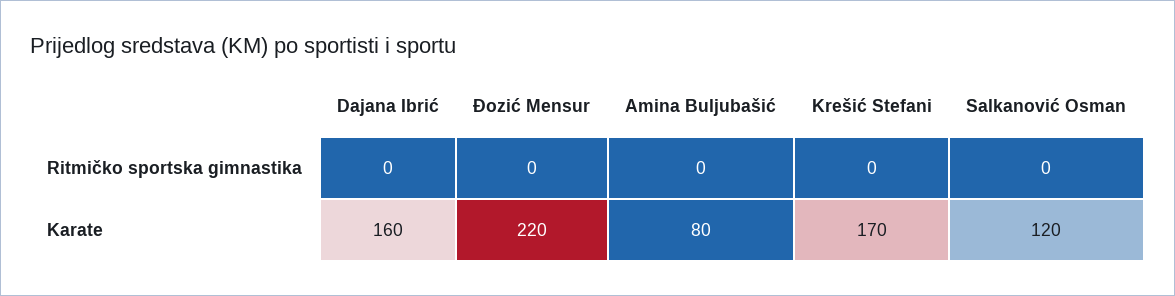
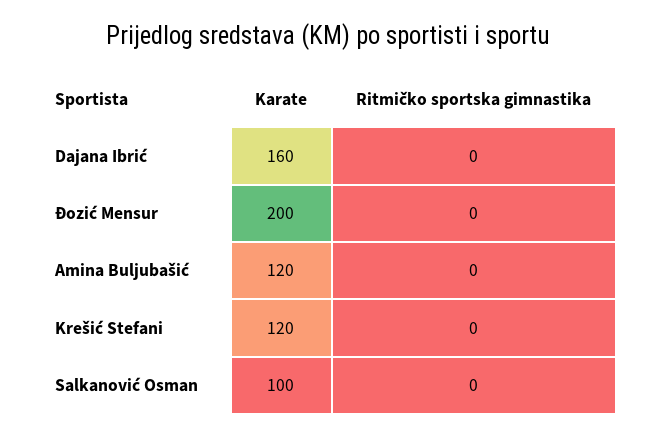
  {
    "Dajana Ibrić": {
      "Ritmičko sportska gimnastika": 0,
      "Karate": 160
    },
    "Đozić Mensur": {
      "Ritmičko sportska gimnastika": 0,
-     "Karate": 220
+     "Karate": 200
    },
    "Amina Buljubašić": {
      "Ritmičko sportska gimnastika": 0,
-     "Karate": 80
+     "Karate": 120
    },
    "Krešić Stefani": {
      "Ritmičko sportska gimnastika": 0,
-     "Karate": 170
+     "Karate": 120
    },
    "Salkanović Osman": {
      "Ritmičko sportska gimnastika": 0,
-     "Karate": 120
+     "Karate": 100
    }
  }

